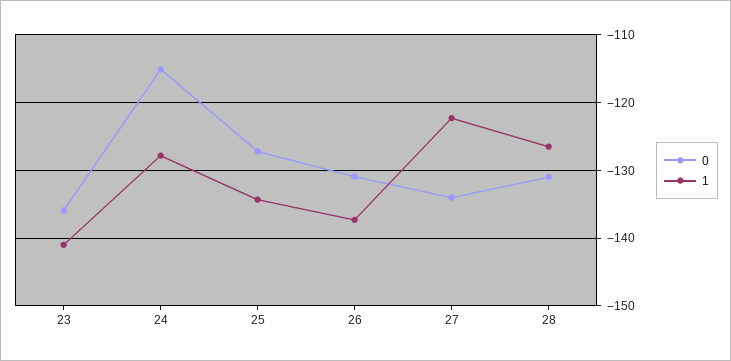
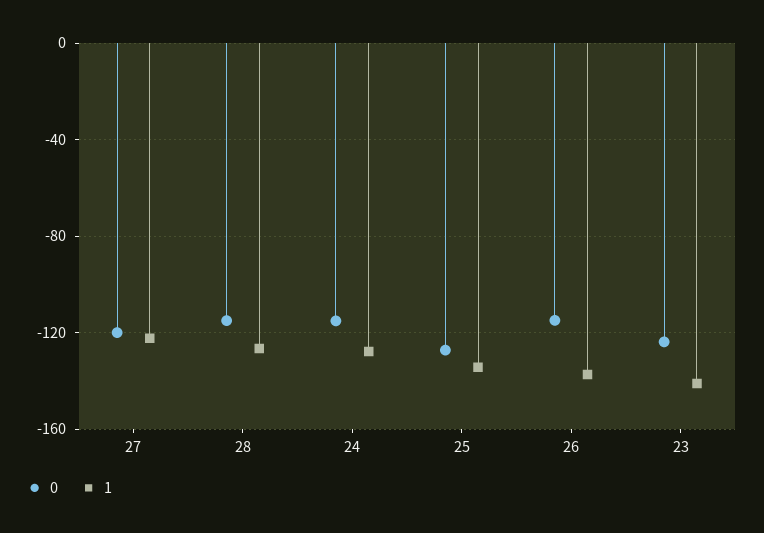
  {
    "0": {
-     "23": -136,
+     "23": -125,
      "24": -115,
      "25": -127,
-     "26": -131,
+     "26": -115,
-     "27": -134,
+     "27": -120,
-     "28": -131
+     "28": -115
    },
    "1": {
      "23": -141,
      "24": -128,
      "25": -134,
      "26": -137,
      "27": -122,
      "28": -127
    }
  }

